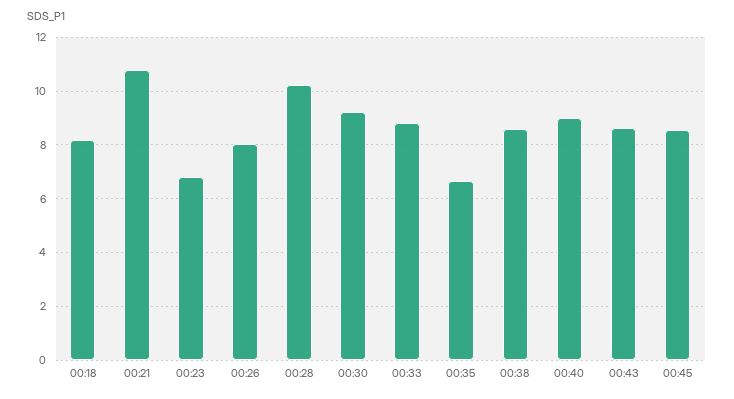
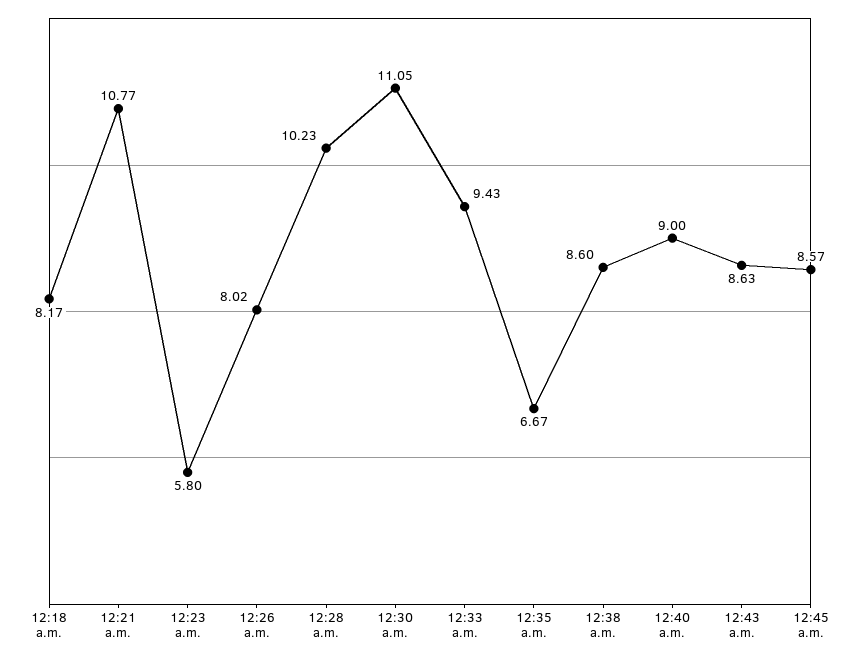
  {
    "00:18": 8.17,
    "00:21": 10.77,
-   "00:23": 6.75,
+   "00:23": 5.8,
    "00:26": 8.02,
    "00:28": 10.23,
-   "00:30": 9.25,
+   "00:30": 11.05,
-   "00:33": 8.75,
+   "00:33": 9.43,
    "00:35": 6.67,
    "00:38": 8.6,
    "00:40": 9,
    "00:43": 8.63,
    "00:45": 8.57
  }

